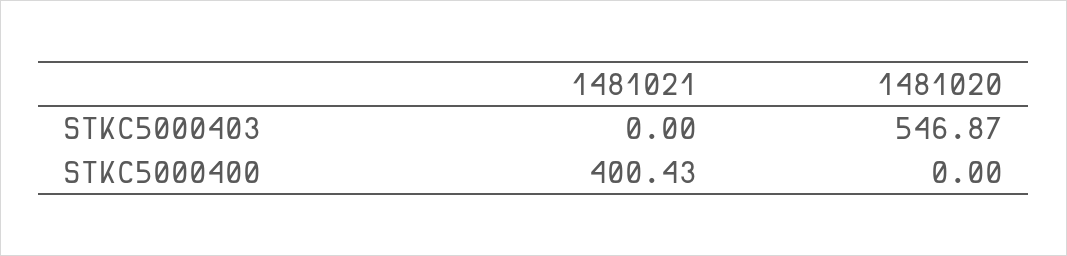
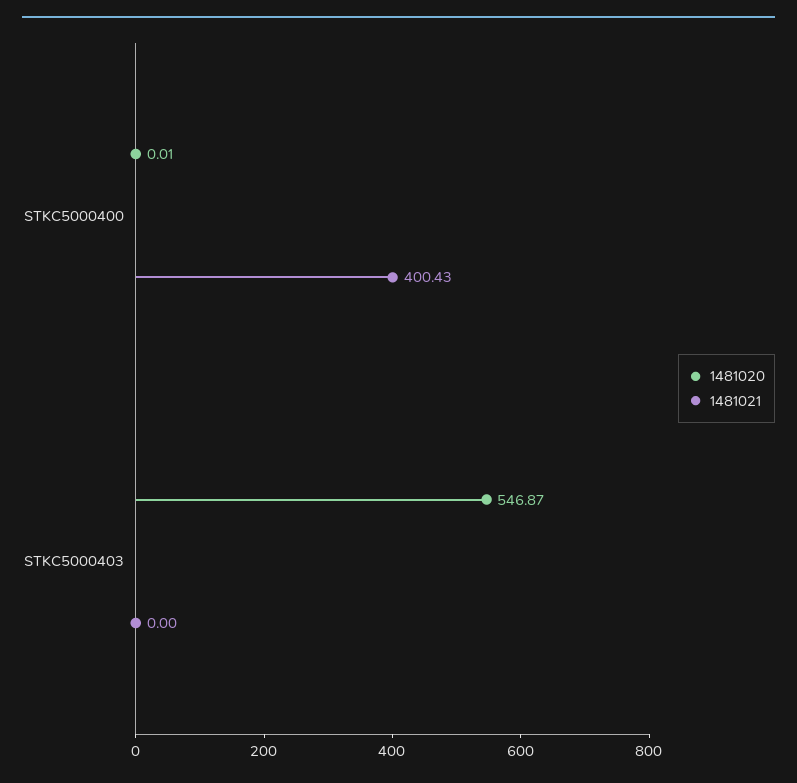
  {
    "1481021": {
      "STKC5000403": 0,
      "STKC5000400": 400.43
    },
    "1481020": {
      "STKC5000403": 546.87,
-     "STKC5000400": 0
+     "STKC5000400": 0.01
    }
  }

